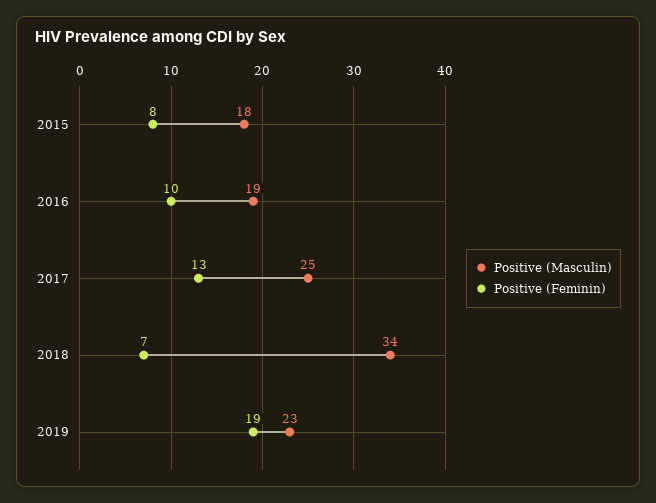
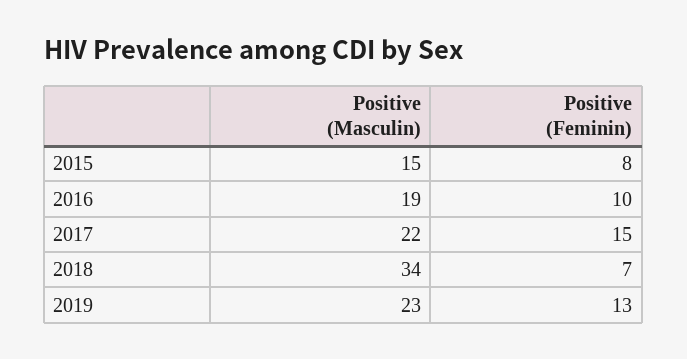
  {
    "Positive (Masculin)": {
-     "2015": 18,
+     "2015": 15,
      "2016": 19,
-     "2017": 25,
+     "2017": 22,
      "2018": 34,
      "2019": 23
    },
    "Positive (Feminin)": {
      "2015": 8,
      "2016": 10,
-     "2017": 13,
+     "2017": 15,
      "2018": 7,
-     "2019": 19
+     "2019": 13
    }
  }

